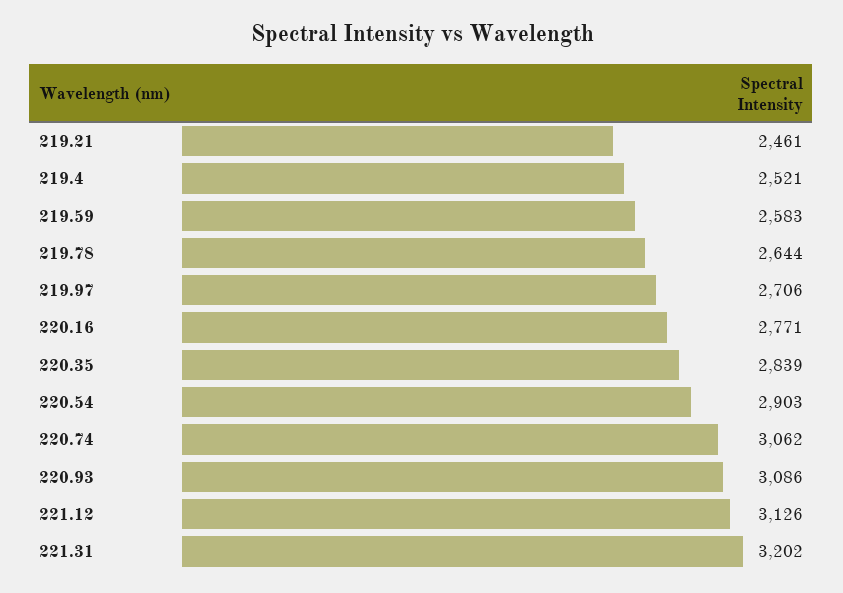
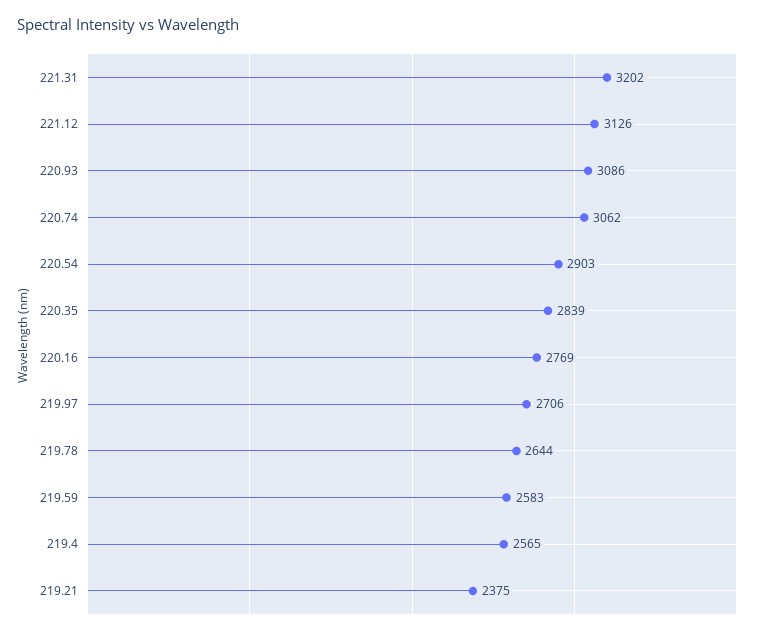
  {
-   "219.21": 2461,
+   "219.21": 2375,
-   "219.4": 2521,
+   "219.4": 2565,
    "219.59": 2583,
    "219.78": 2644,
    "219.97": 2706,
-   "220.16": 2771,
+   "220.16": 2769,
    "220.35": 2839,
    "220.54": 2903,
    "220.74": 3062,
    "220.93": 3086,
    "221.12": 3126,
    "221.31": 3202
  }

